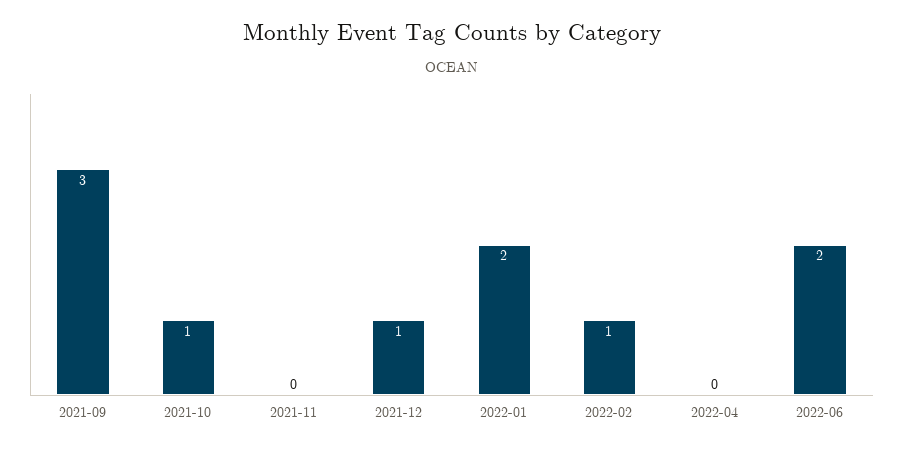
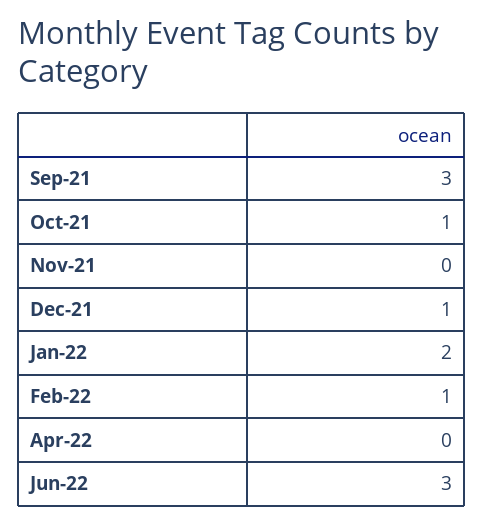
  {
    "2021-09": 3,
    "2021-10": 1,
    "2021-11": 0,
    "2021-12": 1,
    "2022-01": 2,
    "2022-02": 1,
    "2022-04": 0,
-   "2022-06": 2
+   "2022-06": 3
  }

